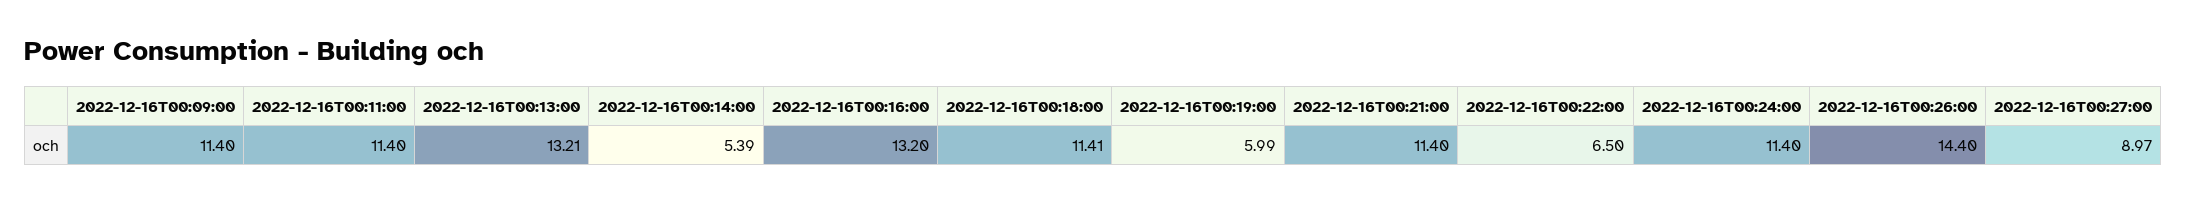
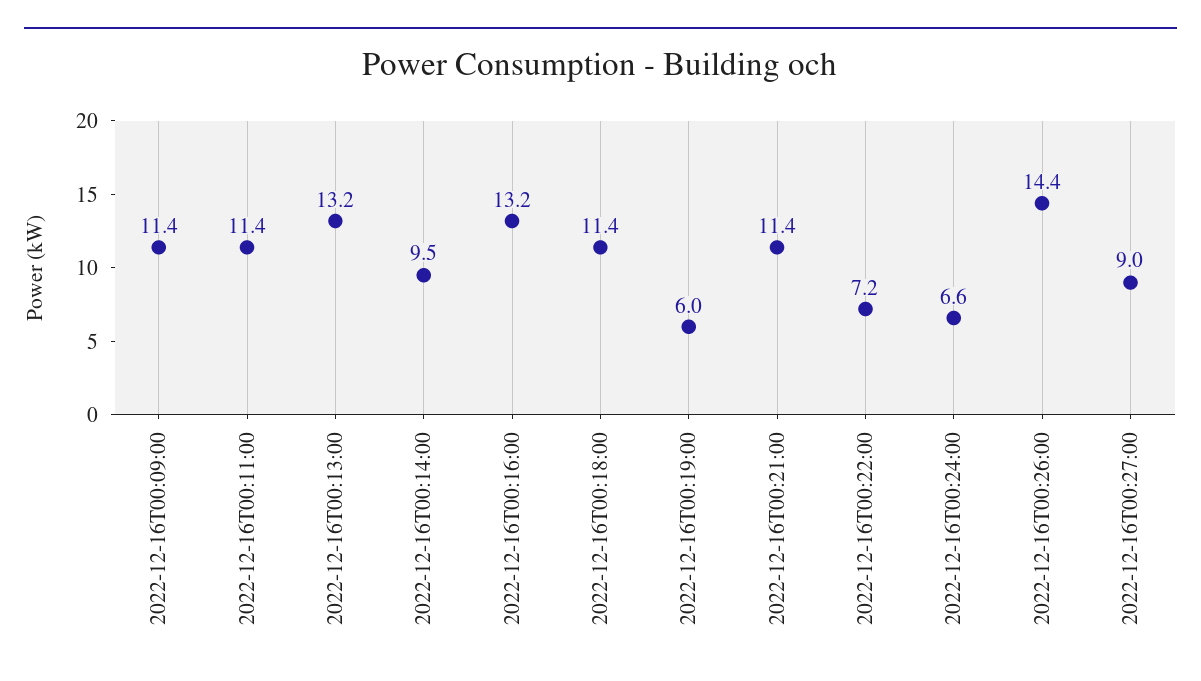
  {
    "2022-12-16T00:09:00": 11.4,
    "2022-12-16T00:11:00": 11.4,
    "2022-12-16T00:13:00": 13.21,
-   "2022-12-16T00:14:00": 5.39,
+   "2022-12-16T00:14:00": 9.5,
    "2022-12-16T00:16:00": 13.2,
    "2022-12-16T00:18:00": 11.41,
    "2022-12-16T00:19:00": 5.99,
    "2022-12-16T00:21:00": 11.4,
-   "2022-12-16T00:22:00": 6.5,
+   "2022-12-16T00:22:00": 7.2,
-   "2022-12-16T00:24:00": 11.4,
+   "2022-12-16T00:24:00": 6.6,
    "2022-12-16T00:26:00": 14.4,
    "2022-12-16T00:27:00": 8.97
  }

